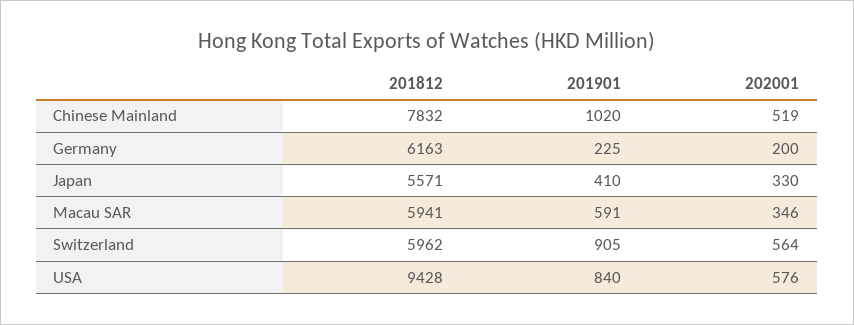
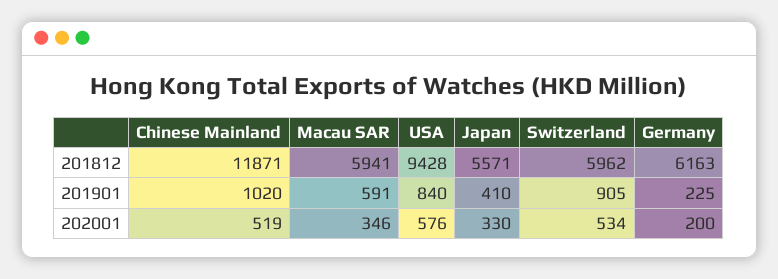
  {
    "201812": {
-     "Chinese Mainland": 7832,
+     "Chinese Mainland": 11871,
      "Germany": 6163,
      "Japan": 5571,
      "Macau SAR": 5941,
      "Switzerland": 5962,
      "USA": 9428
    },
    "201901": {
      "Chinese Mainland": 1020,
      "Germany": 225,
      "Japan": 410,
      "Macau SAR": 591,
      "Switzerland": 905,
      "USA": 840
    },
    "202001": {
      "Chinese Mainland": 519,
      "Germany": 200,
      "Japan": 330,
      "Macau SAR": 346,
-     "Switzerland": 564,
+     "Switzerland": 534,
      "USA": 576
    }
  }

